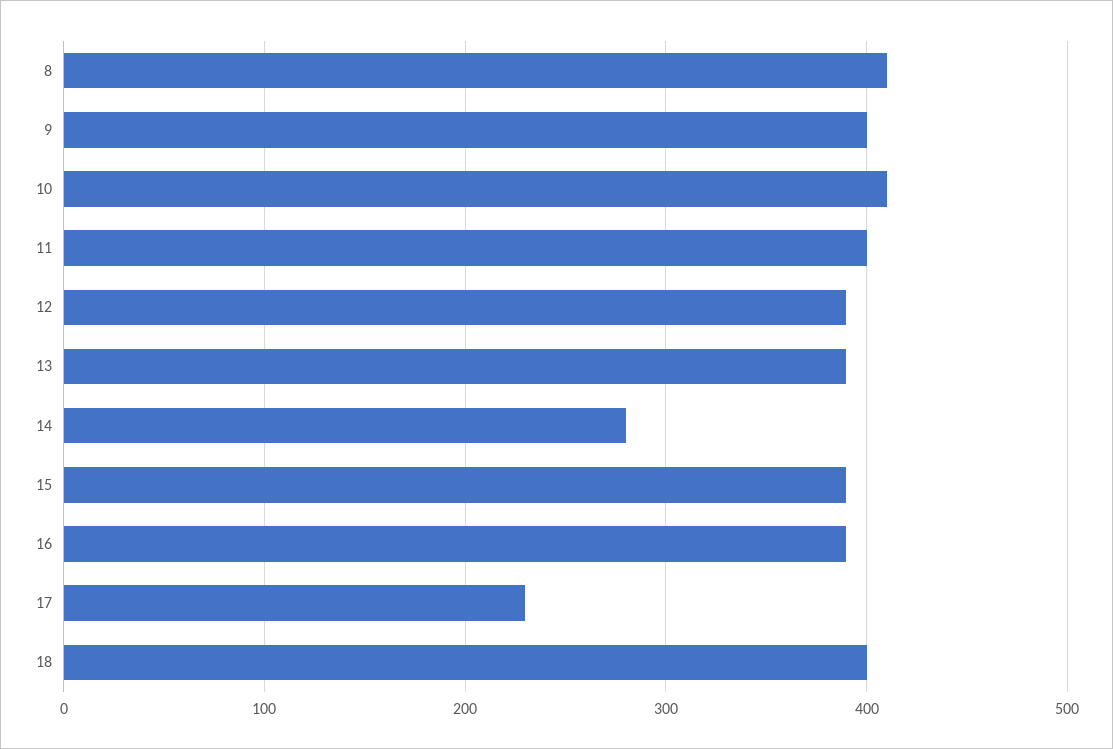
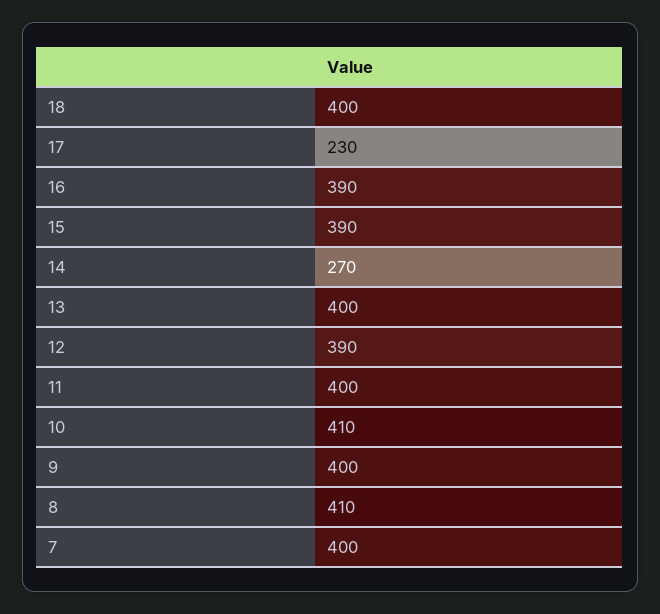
  {
    "8": 410,
    "9": 400,
    "10": 410,
    "11": 400,
    "12": 390,
-   "13": 390,
+   "13": 400,
-   "14": 280,
+   "14": 270,
    "15": 390,
    "16": 390,
    "17": 230,
-   "18": 400
+   "18": 400,
+   "7": 400
  }

